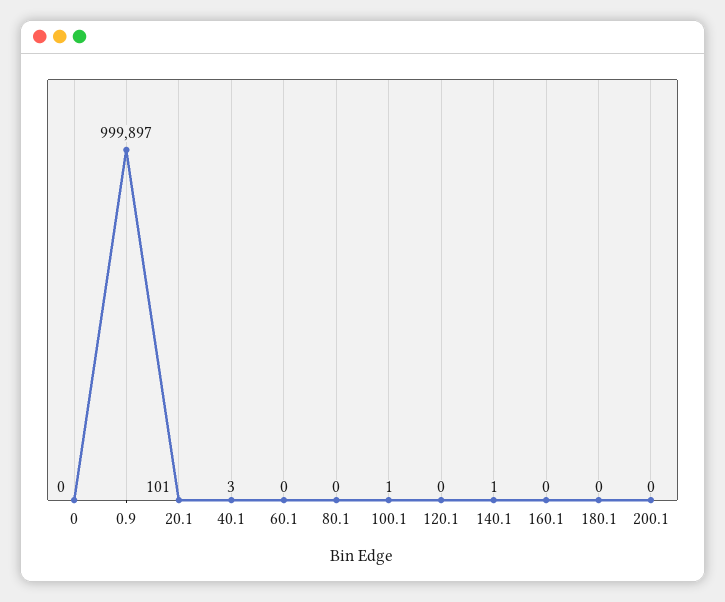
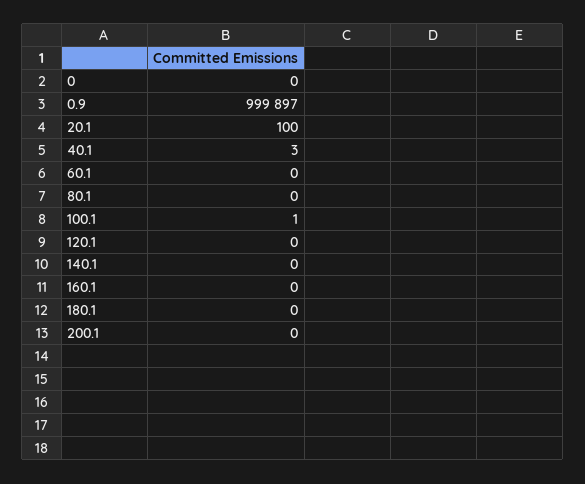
  {
    "0": 0,
    "0.9": 999897,
-   "20.1": 101,
+   "20.1": 100,
    "40.1": 3,
    "60.1": 0,
    "80.1": 0,
    "100.1": 1,
    "120.1": 0,
-   "140.1": 1,
+   "140.1": 0,
    "160.1": 0,
    "180.1": 0,
    "200.1": 0
  }

